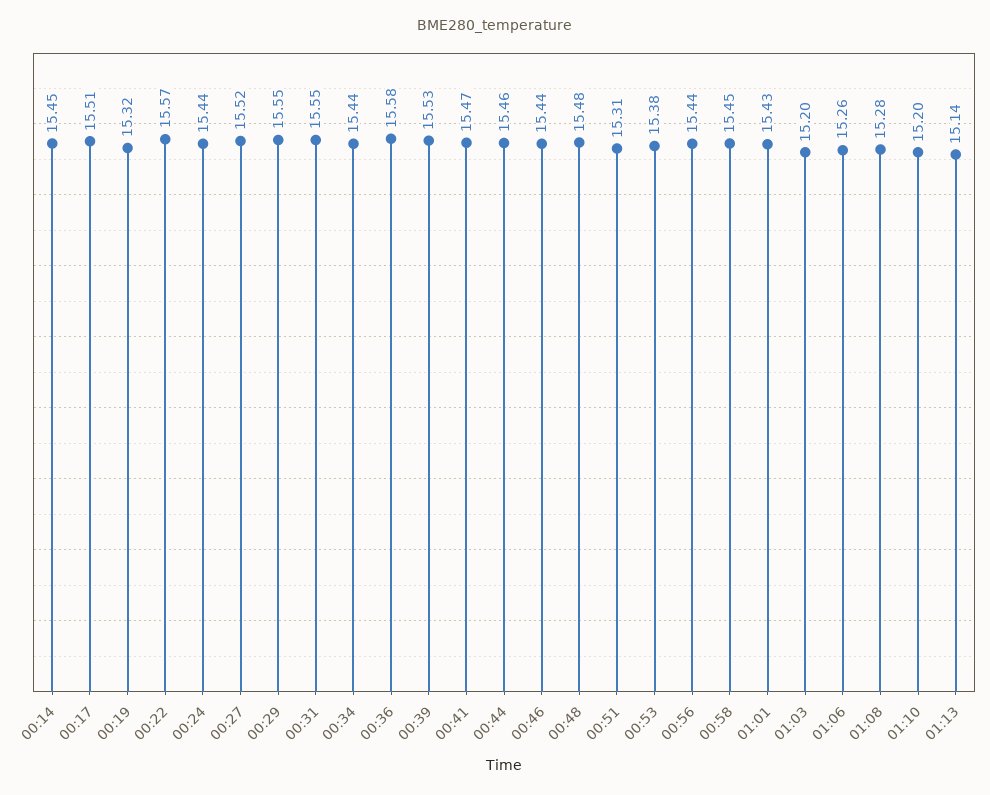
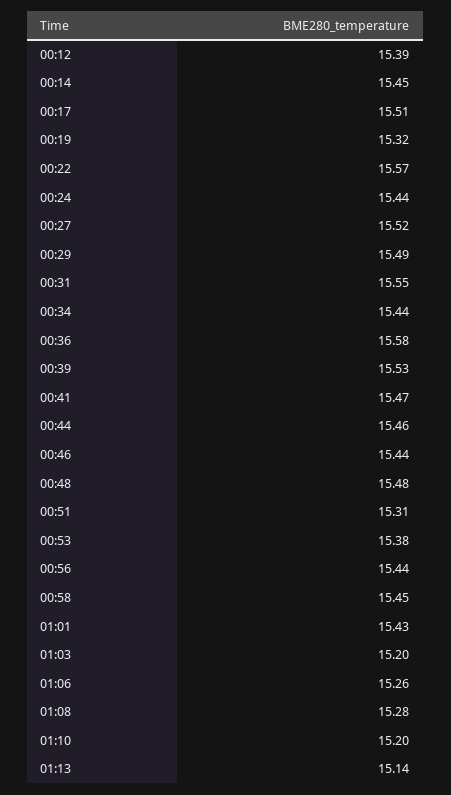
  {
    "00:14": 15.45,
    "00:17": 15.51,
    "00:19": 15.32,
    "00:22": 15.57,
    "00:24": 15.44,
    "00:27": 15.52,
-   "00:29": 15.55,
+   "00:29": 15.49,
    "00:31": 15.55,
    "00:34": 15.44,
    "00:36": 15.58,
    "00:39": 15.53,
    "00:41": 15.47,
    "00:44": 15.46,
    "00:46": 15.44,
    "00:48": 15.48,
    "00:51": 15.31,
    "00:53": 15.38,
    "00:56": 15.44,
    "00:58": 15.45,
    "01:01": 15.43,
    "01:03": 15.2,
    "01:06": 15.26,
    "01:08": 15.28,
    "01:10": 15.2,
-   "01:13": 15.14
+   "01:13": 15.14,
+   "00:12": 15.39
  }

